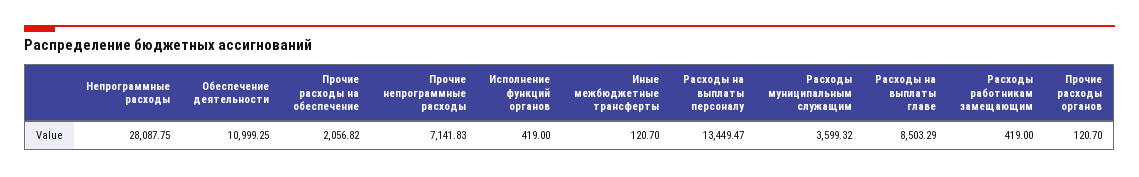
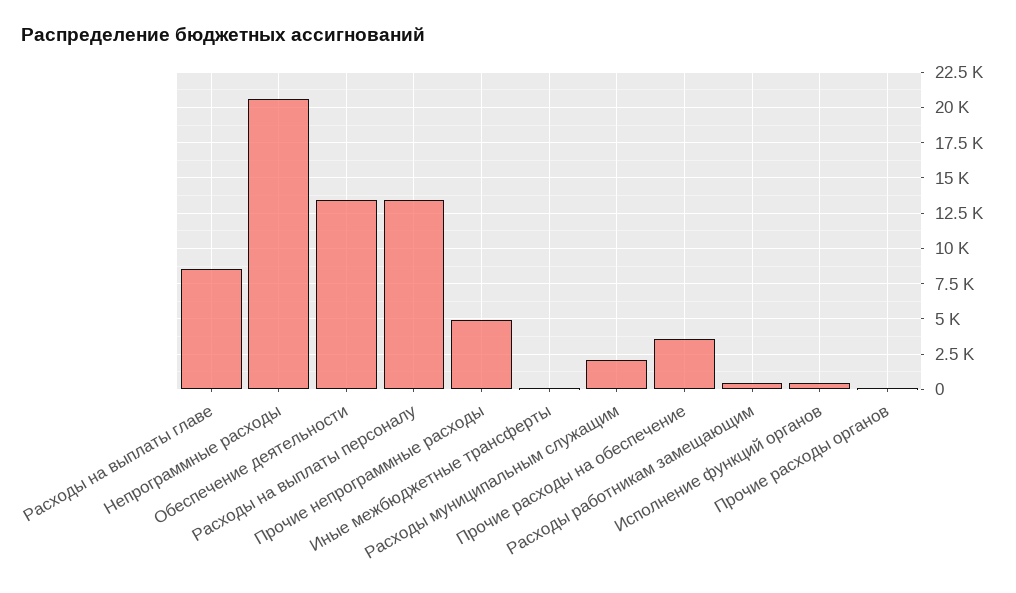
  {
-   "Непрограммные расходы": 28087.75,
+   "Непрограммные расходы": 20500,
-   "Обеспечение деятельности": 10999.25,
+   "Обеспечение деятельности": 13500,
-   "Прочие расходы на обеспечение": 2056.82,
+   "Прочие расходы на обеспечение": 3500,
-   "Прочие непрограммные расходы": 7141.83,
+   "Прочие непрограммные расходы": 5000,
    "Исполнение функций органов": 419,
    "Иные межбюджетные трансферты": 120.7,
    "Расходы на выплаты персоналу": 13449.47,
-   "Расходы муниципальным служащим": 3599.32,
+   "Расходы муниципальным служащим": 2000,
    "Расходы на выплаты главе": 8503.29,
    "Расходы работникам замещающим": 419,
    "Прочие расходы органов": 120.7
  }

